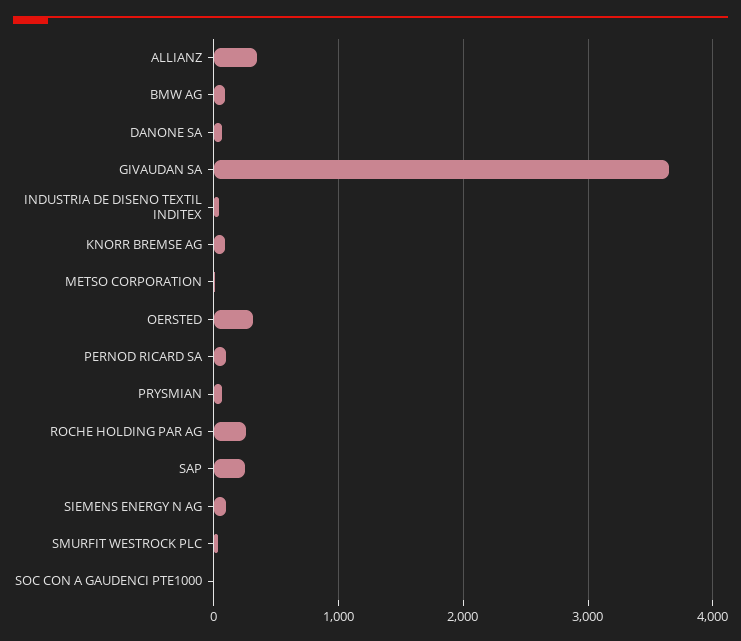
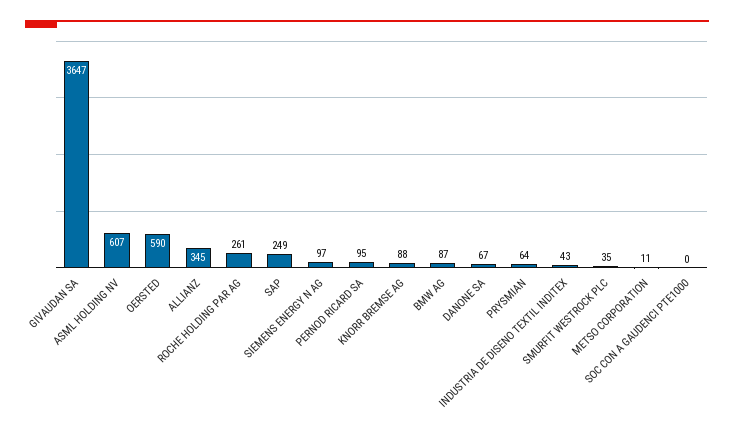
  {
    "ALLIANZ": 345,
    "BMW AG": 87,
    "DANONE SA": 67,
    "GIVAUDAN SA": 3647,
    "INDUSTRIA DE DISENO TEXTIL INDITEX": 43,
    "KNORR BREMSE AG": 88,
    "METSO CORPORATION": 11,
-   "OERSTED": 300,
+   "OERSTED": 590,
    "PERNOD RICARD SA": 95,
    "PRYSMIAN": 64,
    "ROCHE HOLDING PAR AG": 261,
    "SAP": 249,
    "SIEMENS ENERGY N AG": 97,
    "SMURFIT WESTROCK PLC": 35,
-   "SOC CON A GAUDENCI PTE1000": 0
+   "SOC CON A GAUDENCI PTE1000": 0,
+   "ASML HOLDING NV": 607
  }

